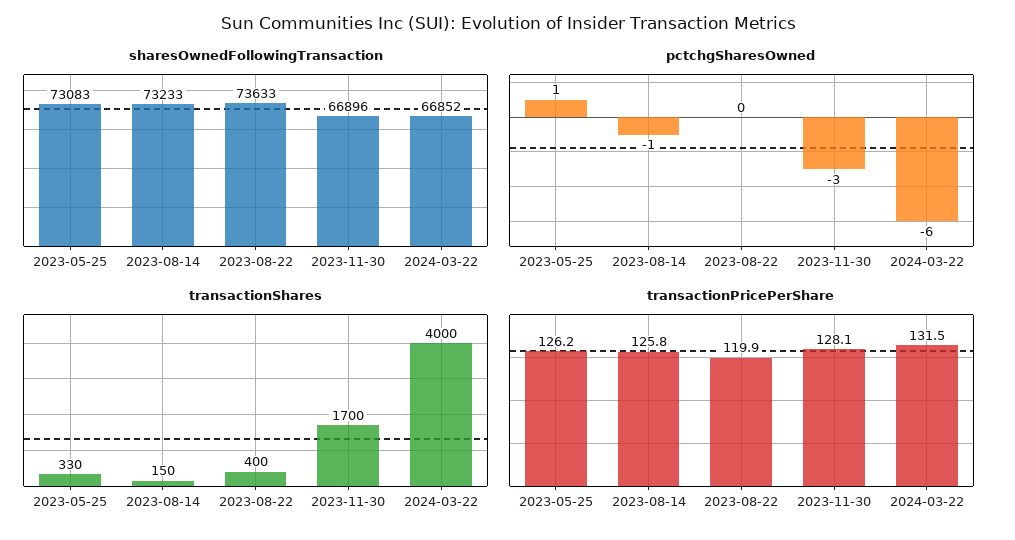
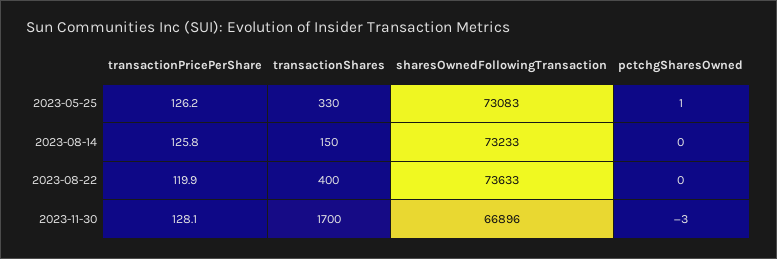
  {
    "sharesOwnedFollowingTransaction": {
      "2023-05-25": 73083,
      "2023-08-14": 73233,
      "2023-08-22": 73633,
-     "2023-11-30": 66896,
+     "2023-11-30": 66896
-     "2024-03-22": 66852
    },
    "pctchgSharesOwned": {
      "2023-05-25": 1,
-     "2023-08-14": -1,
+     "2023-08-14": 0,
      "2023-08-22": 0,
-     "2023-11-30": -3,
+     "2023-11-30": -3
-     "2024-03-22": -6
    },
    "transactionShares": {
      "2023-05-25": 330,
      "2023-08-14": 150,
      "2023-08-22": 400,
-     "2023-11-30": 1700,
+     "2023-11-30": 1700
-     "2024-03-22": 4000
    },
    "transactionPricePerShare": {
      "2023-05-25": 126.2,
      "2023-08-14": 125.8,
      "2023-08-22": 119.9,
-     "2023-11-30": 128.1,
+     "2023-11-30": 128.1
-     "2024-03-22": 131.5
    }
  }

